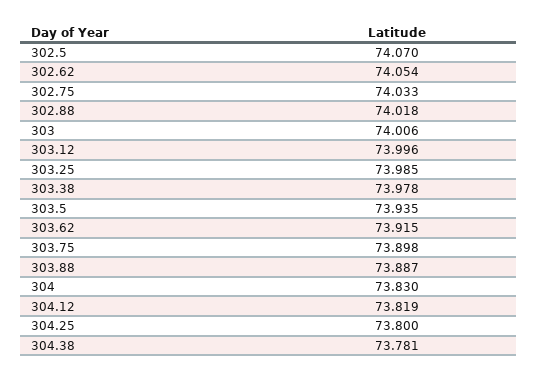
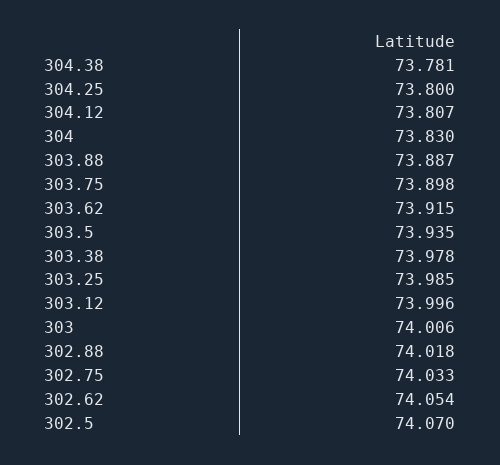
  {
    "302.5": 74.07,
    "302.62": 74.054,
    "302.75": 74.033,
    "302.88": 74.018,
    "303": 74.006,
    "303.12": 73.996,
    "303.25": 73.985,
    "303.38": 73.978,
    "303.5": 73.935,
    "303.62": 73.915,
    "303.75": 73.898,
    "303.88": 73.887,
    "304": 73.83,
-   "304.12": 73.819,
+   "304.12": 73.807,
    "304.25": 73.8,
    "304.38": 73.781
  }

